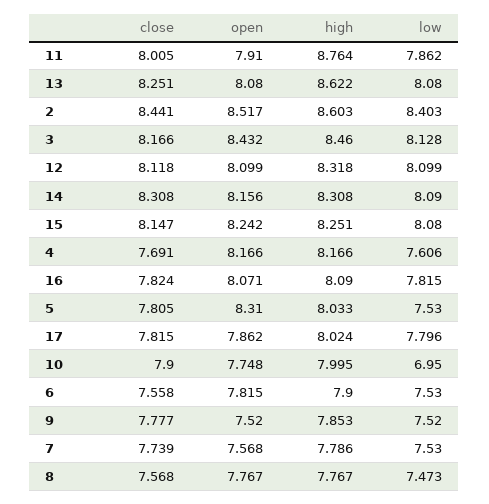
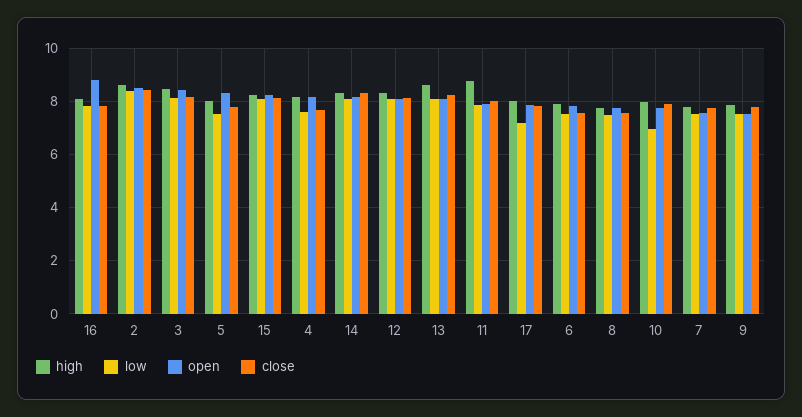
  {
    "close": {
      "11": 8.005,
      "13": 8.251,
      "2": 8.441,
      "3": 8.166,
      "12": 8.118,
      "14": 8.308,
      "15": 8.147,
      "4": 7.691,
      "16": 7.824,
      "5": 7.805,
      "17": 7.815,
      "10": 7.9,
      "6": 7.558,
      "9": 7.777,
      "7": 7.739,
      "8": 7.568
    },
    "open": {
      "11": 7.91,
      "13": 8.08,
      "2": 8.517,
      "3": 8.432,
      "12": 8.099,
      "14": 8.156,
      "15": 8.242,
      "4": 8.166,
-     "16": 8.071,
+     "16": 8.75,
      "5": 8.31,
      "17": 7.862,
      "10": 7.748,
      "6": 7.815,
      "9": 7.52,
      "7": 7.568,
      "8": 7.767
    },
    "high": {
      "11": 8.764,
      "13": 8.622,
      "2": 8.603,
      "3": 8.46,
      "12": 8.318,
      "14": 8.308,
      "15": 8.251,
      "4": 8.166,
      "16": 8.09,
      "5": 8.033,
      "17": 8.024,
      "10": 7.995,
      "6": 7.9,
      "9": 7.853,
      "7": 7.786,
      "8": 7.767
    },
    "low": {
      "11": 7.862,
      "13": 8.08,
      "2": 8.403,
      "3": 8.128,
      "12": 8.099,
      "14": 8.09,
      "15": 8.08,
      "4": 7.606,
      "16": 7.815,
      "5": 7.53,
-     "17": 7.796,
+     "17": 7.25,
      "10": 6.95,
      "6": 7.53,
      "9": 7.52,
      "7": 7.53,
      "8": 7.473
    }
  }

